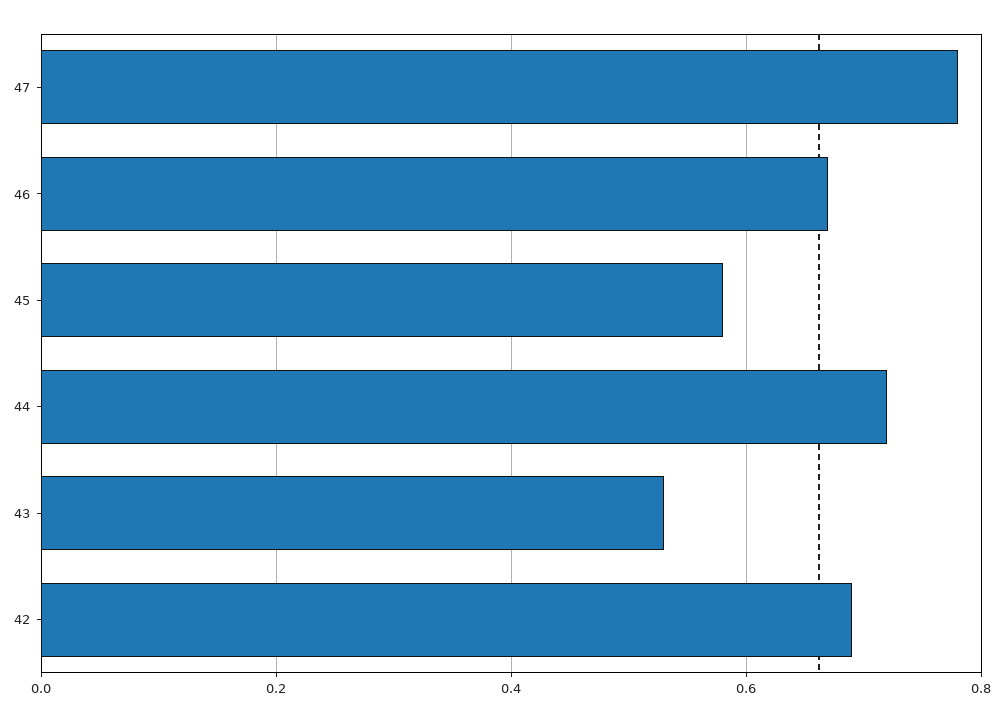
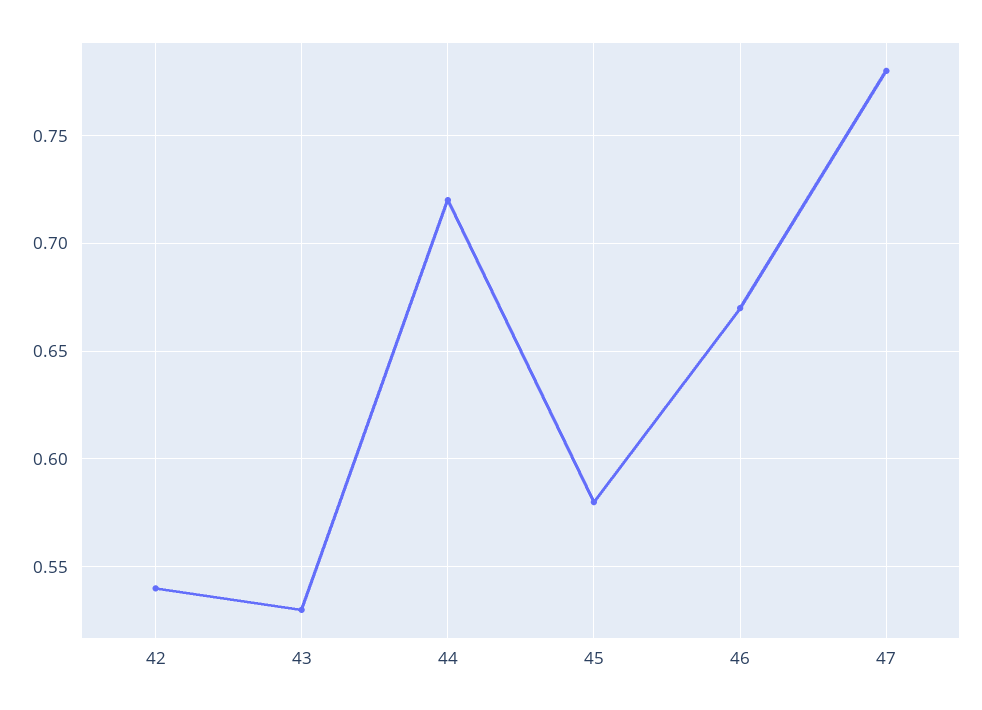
  {
    "47": 0.78,
    "46": 0.67,
    "45": 0.58,
    "44": 0.72,
    "43": 0.53,
-   "42": 0.7
+   "42": 0.54
  }

